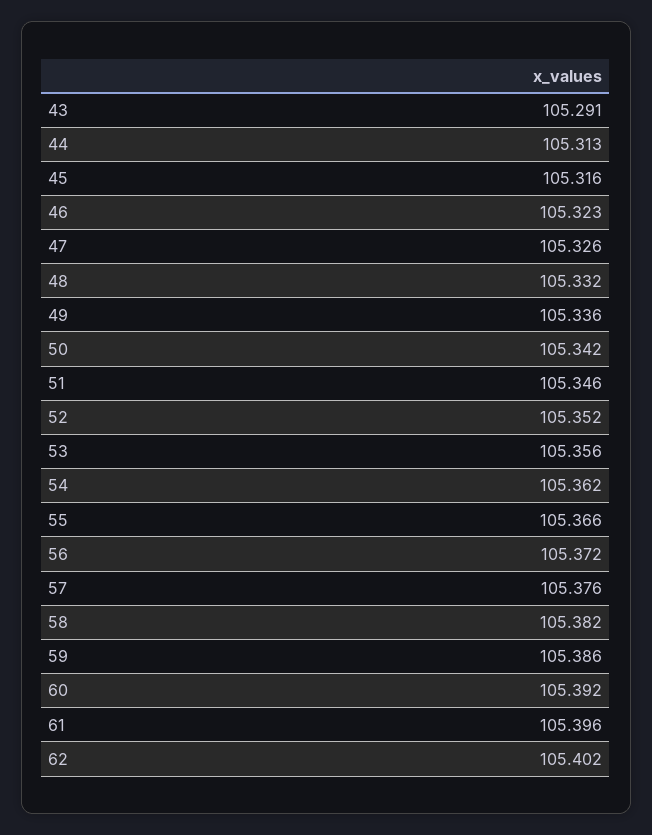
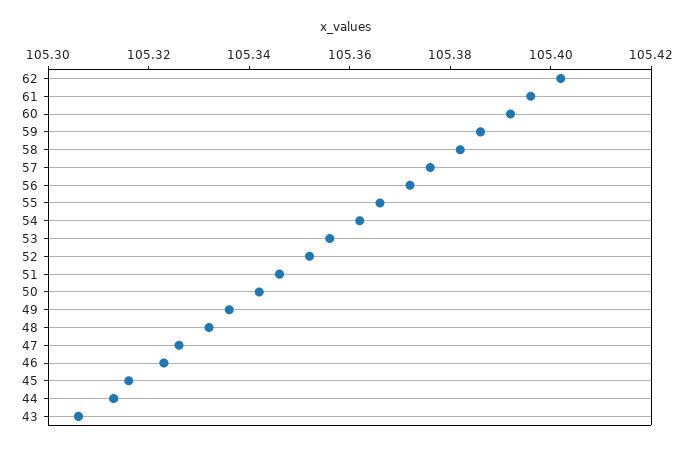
  {
-   "43": 105.291,
+   "43": 105.305,
    "44": 105.313,
    "45": 105.316,
    "46": 105.323,
    "47": 105.326,
    "48": 105.332,
    "49": 105.336,
    "50": 105.342,
    "51": 105.346,
    "52": 105.352,
    "53": 105.356,
    "54": 105.362,
    "55": 105.366,
    "56": 105.372,
    "57": 105.376,
    "58": 105.382,
    "59": 105.386,
    "60": 105.392,
    "61": 105.396,
    "62": 105.402
  }

